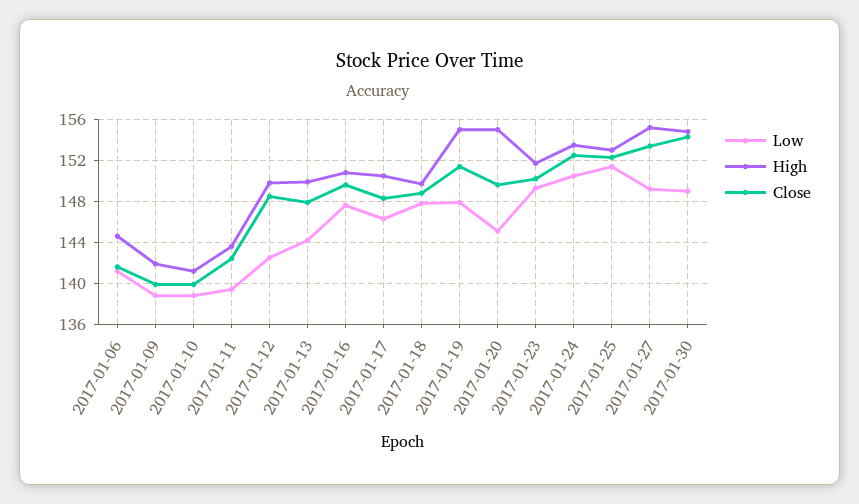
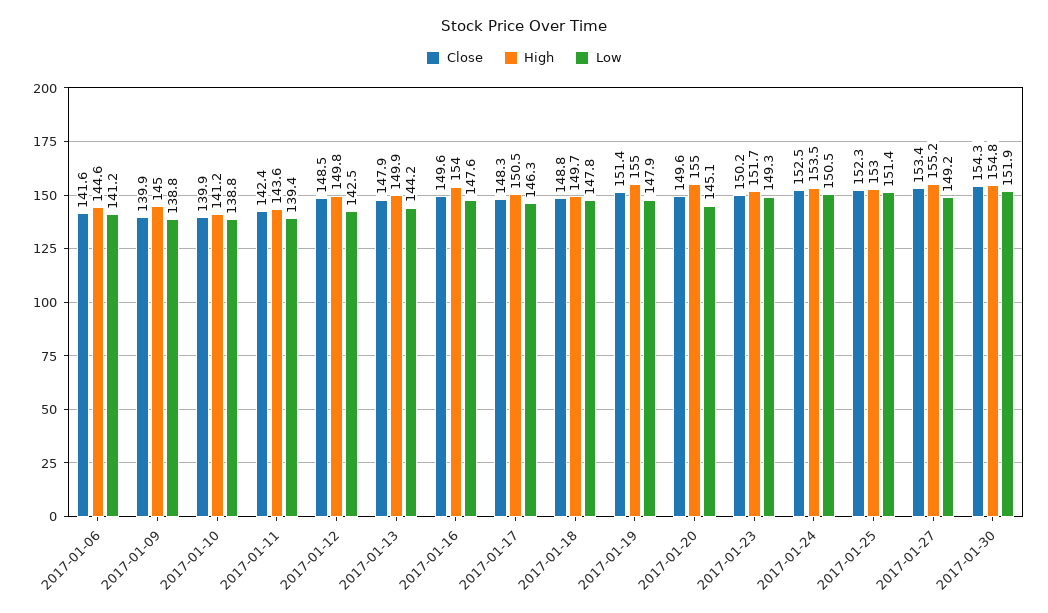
  {
    "Low": {
      "2017-01-06": 141.2,
      "2017-01-09": 138.8,
      "2017-01-10": 138.8,
      "2017-01-11": 139.4,
      "2017-01-12": 142.5,
      "2017-01-13": 144.2,
      "2017-01-16": 147.6,
      "2017-01-17": 146.3,
      "2017-01-18": 147.8,
      "2017-01-19": 147.9,
      "2017-01-20": 145.1,
      "2017-01-23": 149.3,
      "2017-01-24": 150.5,
      "2017-01-25": 151.4,
      "2017-01-27": 149.2,
-     "2017-01-30": 149
+     "2017-01-30": 151.9
    },
    "High": {
      "2017-01-06": 144.6,
-     "2017-01-09": 142,
+     "2017-01-09": 145,
      "2017-01-10": 141.2,
      "2017-01-11": 143.6,
      "2017-01-12": 149.8,
      "2017-01-13": 149.9,
-     "2017-01-16": 151,
+     "2017-01-16": 154,
      "2017-01-17": 150.5,
      "2017-01-18": 149.7,
      "2017-01-19": 155,
      "2017-01-20": 155,
      "2017-01-23": 151.7,
      "2017-01-24": 153.5,
      "2017-01-25": 153,
      "2017-01-27": 155.2,
      "2017-01-30": 154.8
    },
    "Close": {
      "2017-01-06": 141.6,
      "2017-01-09": 139.9,
      "2017-01-10": 139.9,
      "2017-01-11": 142.4,
      "2017-01-12": 148.5,
      "2017-01-13": 147.9,
      "2017-01-16": 149.6,
      "2017-01-17": 148.3,
      "2017-01-18": 148.8,
      "2017-01-19": 151.4,
      "2017-01-20": 149.6,
      "2017-01-23": 150.2,
      "2017-01-24": 152.5,
      "2017-01-25": 152.3,
      "2017-01-27": 153.4,
      "2017-01-30": 154.3
    }
  }

